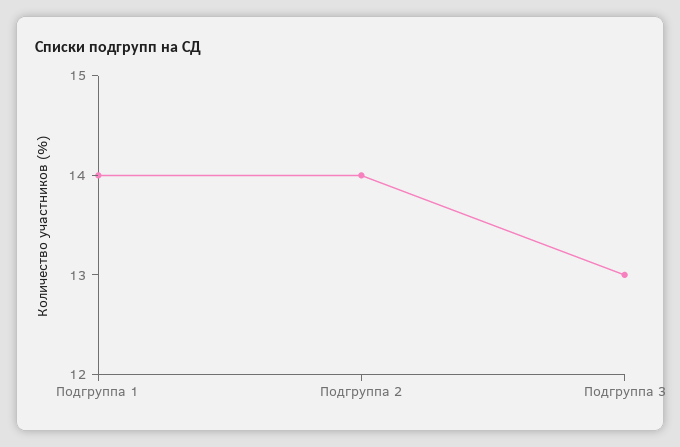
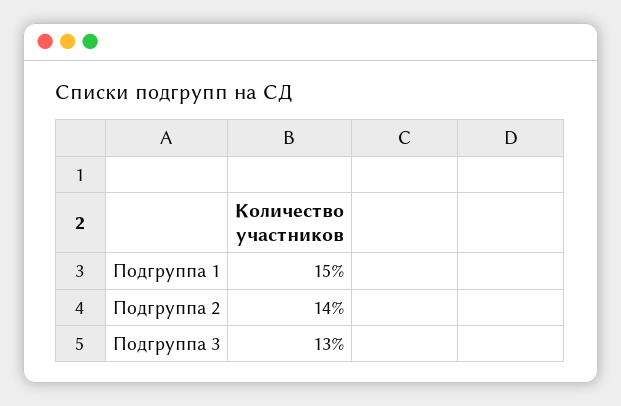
  {
-   "Подгруппа 1": 14,
+   "Подгруппа 1": 15,
    "Подгруппа 2": 14,
    "Подгруппа 3": 13
  }

